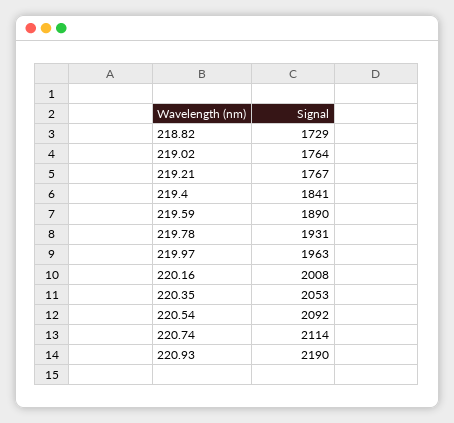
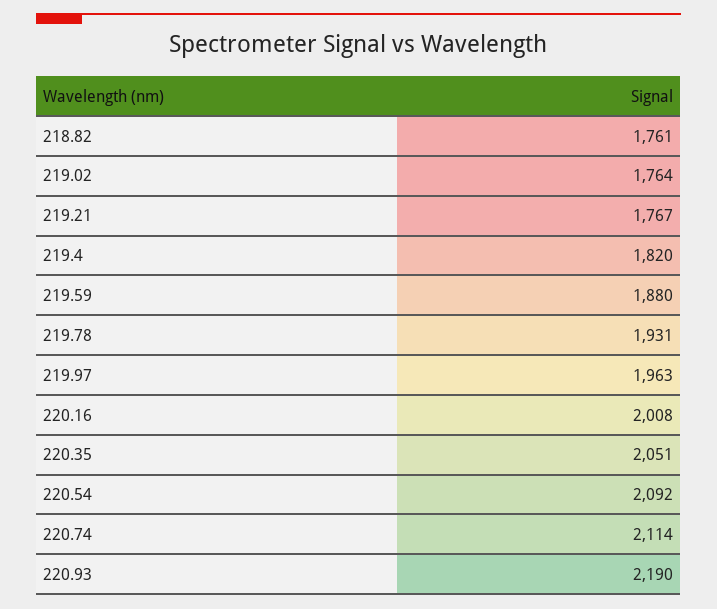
  {
-   "218.82": 1729,
+   "218.82": 1761,
    "219.02": 1764,
    "219.21": 1767,
-   "219.4": 1841,
+   "219.4": 1820,
-   "219.59": 1890,
+   "219.59": 1880,
    "219.78": 1931,
    "219.97": 1963,
    "220.16": 2008,
-   "220.35": 2053,
+   "220.35": 2051,
    "220.54": 2092,
    "220.74": 2114,
    "220.93": 2190
  }

